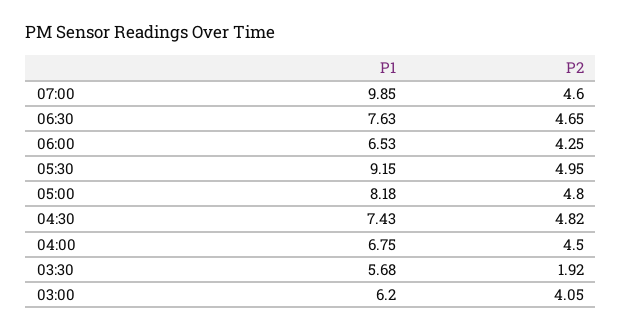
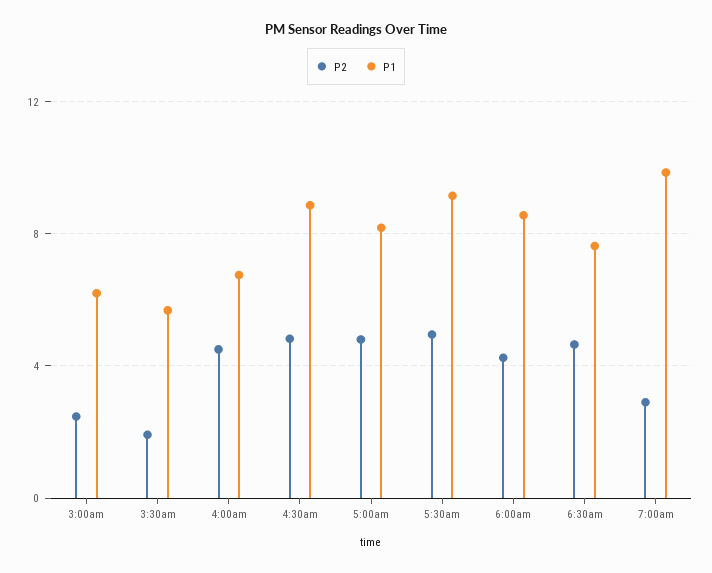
  {
    "P1": {
      "07:00": 9.85,
      "06:30": 7.63,
-     "06:00": 6.53,
+     "06:00": 8.5,
      "05:30": 9.15,
      "05:00": 8.18,
-     "04:30": 7.43,
+     "04:30": 9,
      "04:00": 6.75,
      "03:30": 5.68,
      "03:00": 6.2
    },
    "P2": {
-     "07:00": 4.6,
+     "07:00": 3,
      "06:30": 4.65,
      "06:00": 4.25,
      "05:30": 4.95,
      "05:00": 4.8,
      "04:30": 4.82,
      "04:00": 4.5,
      "03:30": 1.92,
-     "03:00": 4.05
+     "03:00": 2.5
    }
  }

